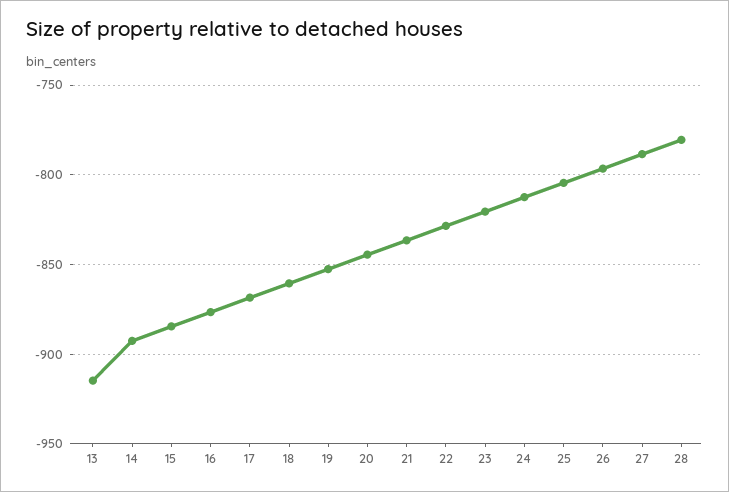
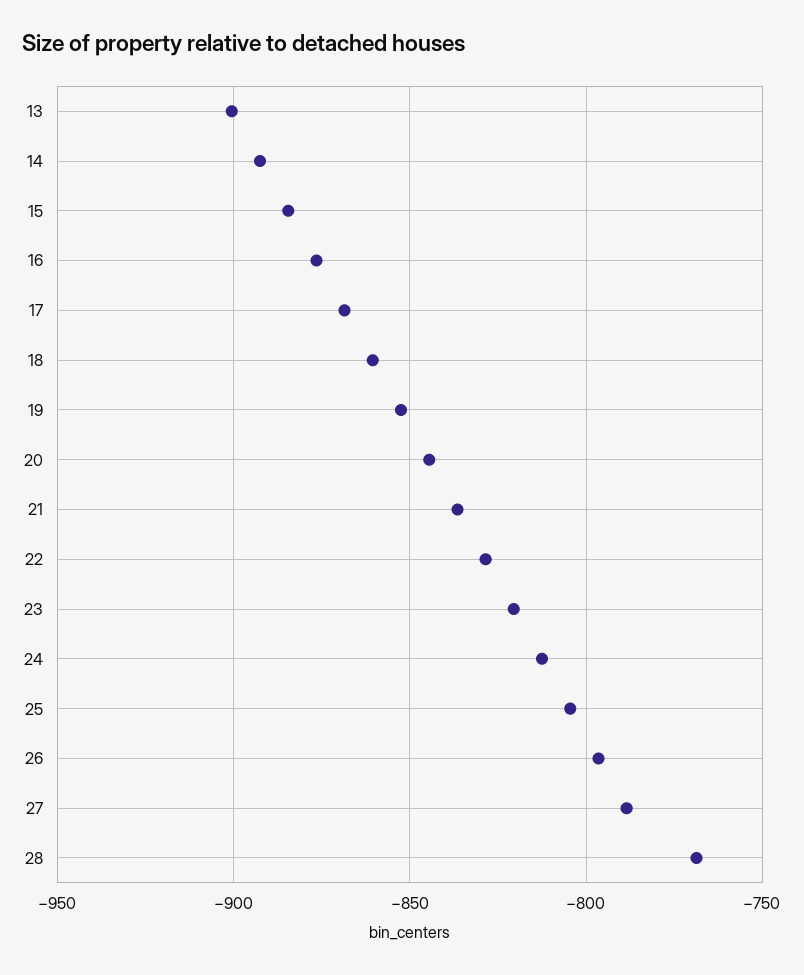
  {
-   "13": -915,
+   "13": -900,
    "14": -895,
    "15": -885,
    "16": -875,
    "17": -870,
    "18": -860,
    "19": -855,
    "20": -845,
    "21": -835,
    "22": -830,
    "23": -820,
    "24": -815,
    "25": -805,
    "26": -795,
    "27": -790,
-   "28": -780
+   "28": -770
  }

